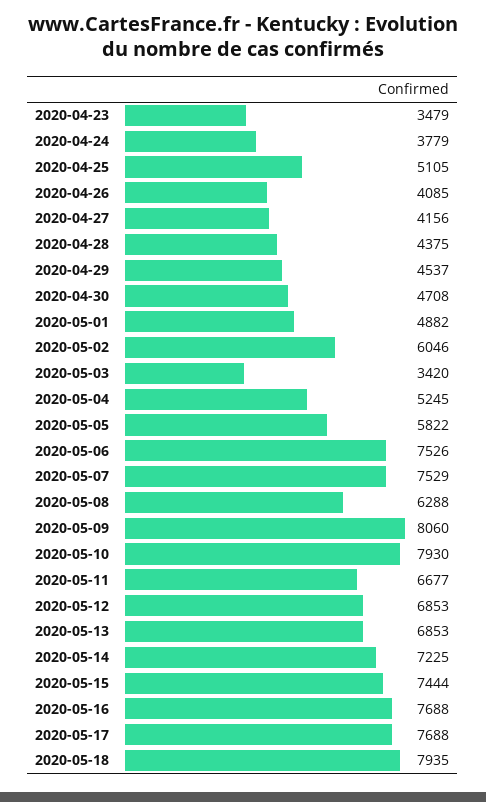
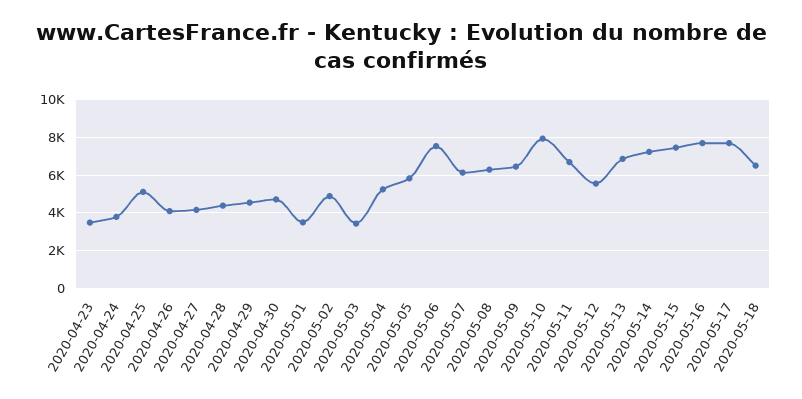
  {
    "2020-04-23": 3479,
    "2020-04-24": 3779,
    "2020-04-25": 5105,
    "2020-04-26": 4085,
    "2020-04-27": 4156,
    "2020-04-28": 4375,
    "2020-04-29": 4537,
    "2020-04-30": 4708,
-   "2020-05-01": 4882,
+   "2020-05-01": 3500,
-   "2020-05-02": 6046,
+   "2020-05-02": 5000,
    "2020-05-03": 3420,
    "2020-05-04": 5245,
    "2020-05-05": 5822,
    "2020-05-06": 7526,
-   "2020-05-07": 7529,
+   "2020-05-07": 6000,
    "2020-05-08": 6288,
-   "2020-05-09": 8060,
+   "2020-05-09": 6500,
    "2020-05-10": 7930,
    "2020-05-11": 6677,
-   "2020-05-12": 6853,
+   "2020-05-12": 5500,
    "2020-05-13": 6853,
    "2020-05-14": 7225,
    "2020-05-15": 7444,
    "2020-05-16": 7688,
    "2020-05-17": 7688,
-   "2020-05-18": 7935
+   "2020-05-18": 6500
  }

